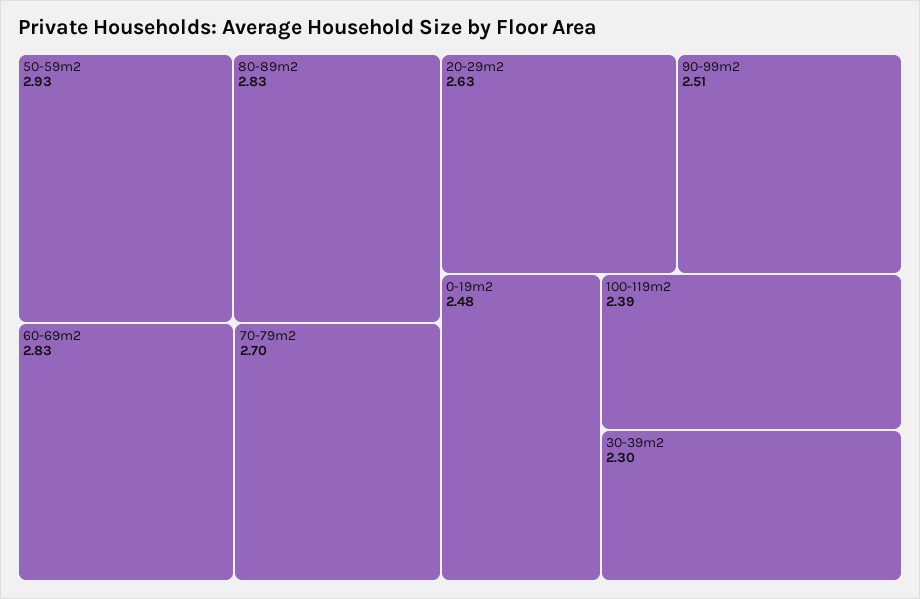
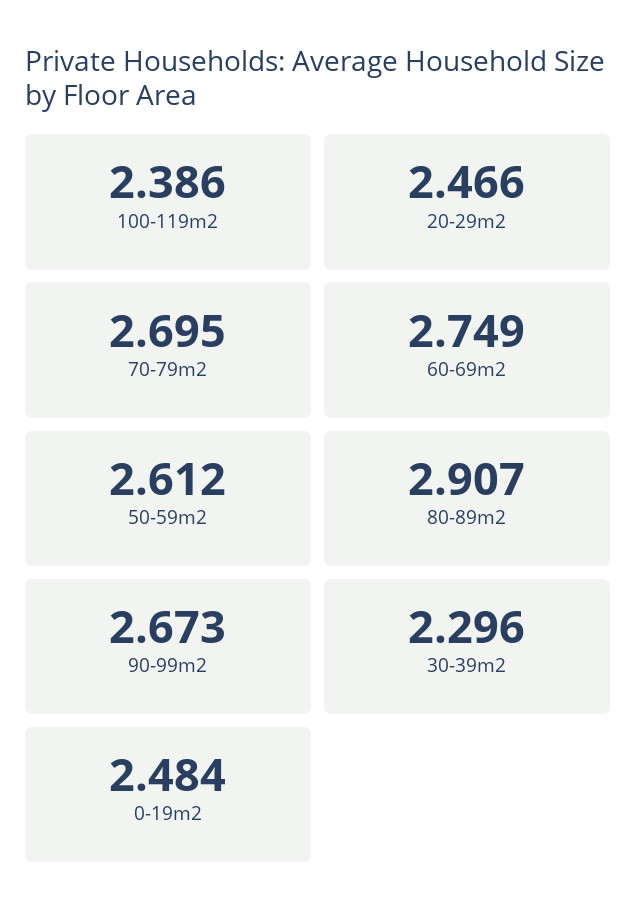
  {
-   "50-59m2": 2.93,
+   "50-59m2": 2.612,
-   "80-89m2": 2.83,
+   "80-89m2": 2.907,
-   "60-69m2": 2.83,
+   "60-69m2": 2.749,
    "70-79m2": 2.695,
-   "20-29m2": 2.63,
+   "20-29m2": 2.466,
-   "90-99m2": 2.51,
+   "90-99m2": 2.673,
    "0-19m2": 2.484,
    "100-119m2": 2.386,
    "30-39m2": 2.296
  }

